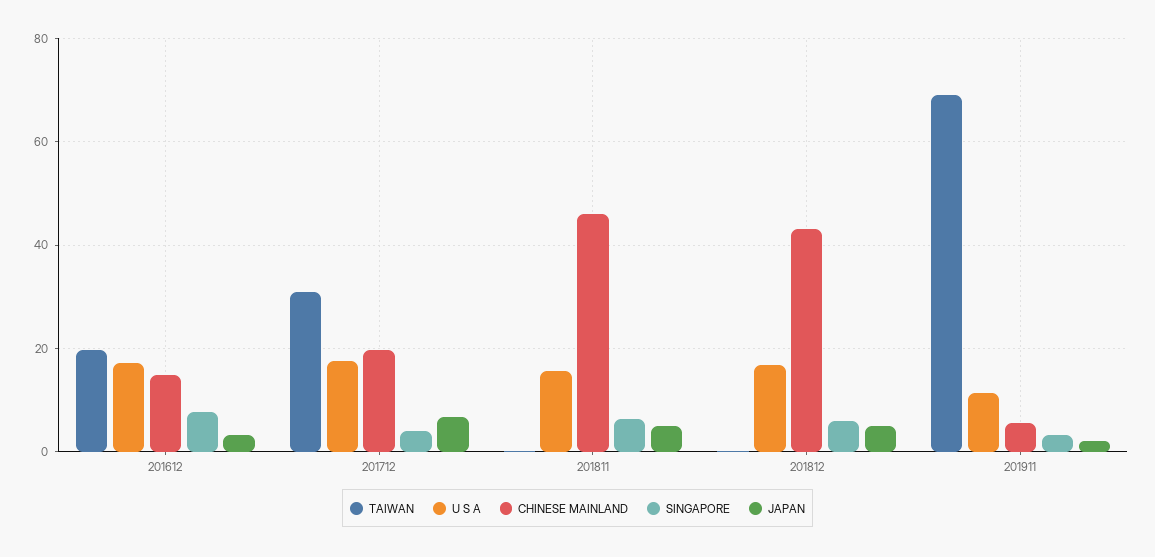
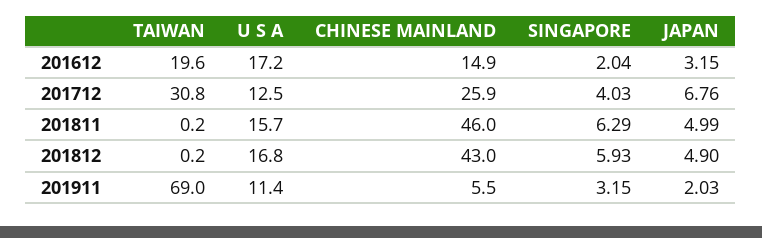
  {
    "TAIWAN": {
      "201612": 19.6,
      "201712": 30.8,
      "201811": 0.2,
      "201812": 0.2,
      "201911": 69
    },
    "U S A": {
      "201612": 17.2,
-     "201712": 18,
+     "201712": 12.5,
      "201811": 15.7,
      "201812": 16.8,
      "201911": 11.4
    },
    "CHINESE MAINLAND": {
      "201612": 14.9,
-     "201712": 20,
+     "201712": 25.9,
      "201811": 46,
      "201812": 43,
      "201911": 5.5
    },
    "SINGAPORE": {
-     "201612": 8,
+     "201612": 2.04,
      "201712": 4.03,
      "201811": 6.29,
      "201812": 5.93,
      "201911": 3.15
    },
    "JAPAN": {
      "201612": 3.15,
      "201712": 6.76,
      "201811": 4.99,
      "201812": 4.9,
      "201911": 2.03
    }
  }

